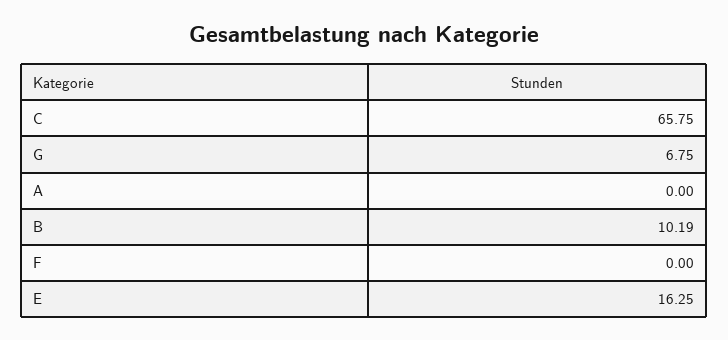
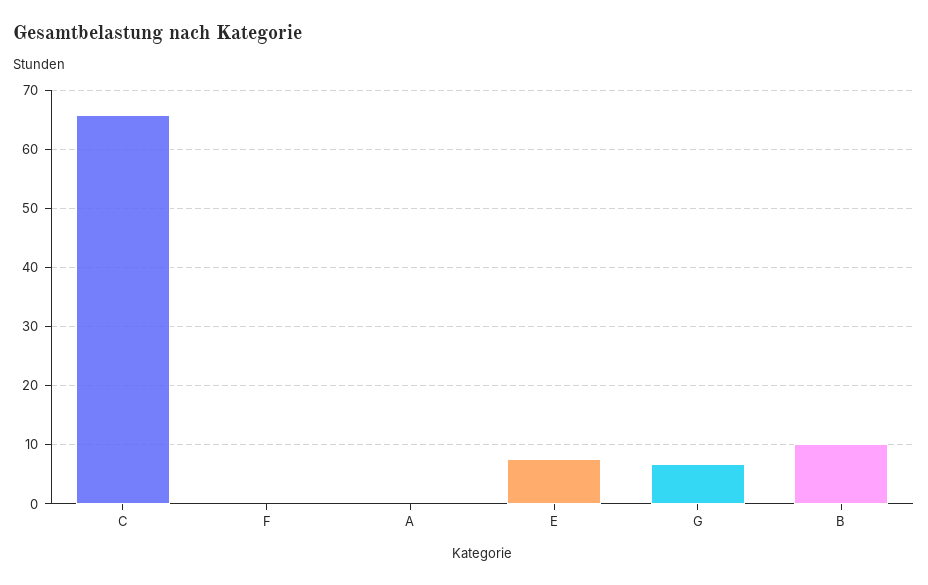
  {
    "C": 65.75,
    "G": 6.75,
    "A": 0,
    "B": 10.19,
    "F": 0,
-   "E": 16.25
+   "E": 8
  }

